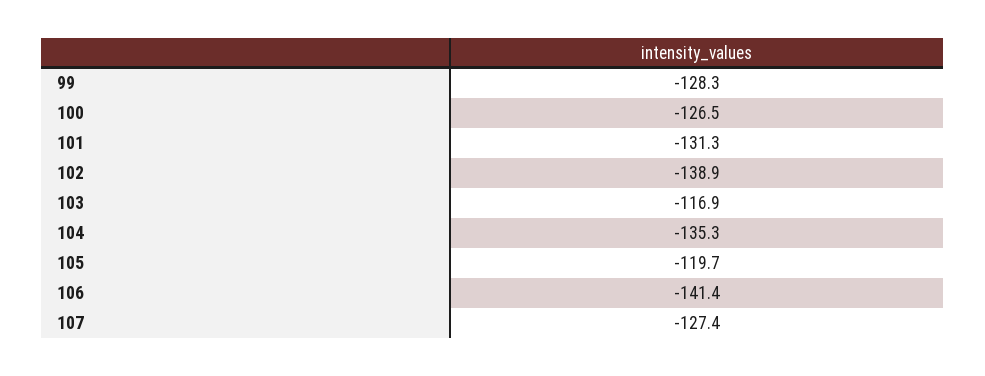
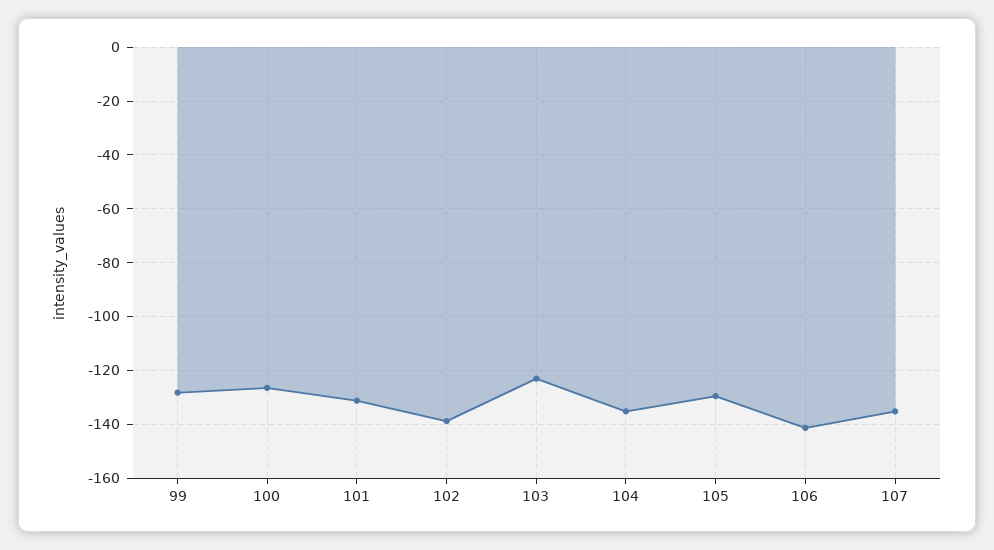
  {
    "99": -128.3,
    "100": -126.5,
    "101": -131.3,
    "102": -138.9,
-   "103": -116.9,
+   "103": -122.5,
    "104": -135.3,
-   "105": -119.7,
+   "105": -130,
    "106": -141.4,
-   "107": -127.4
+   "107": -135
  }

